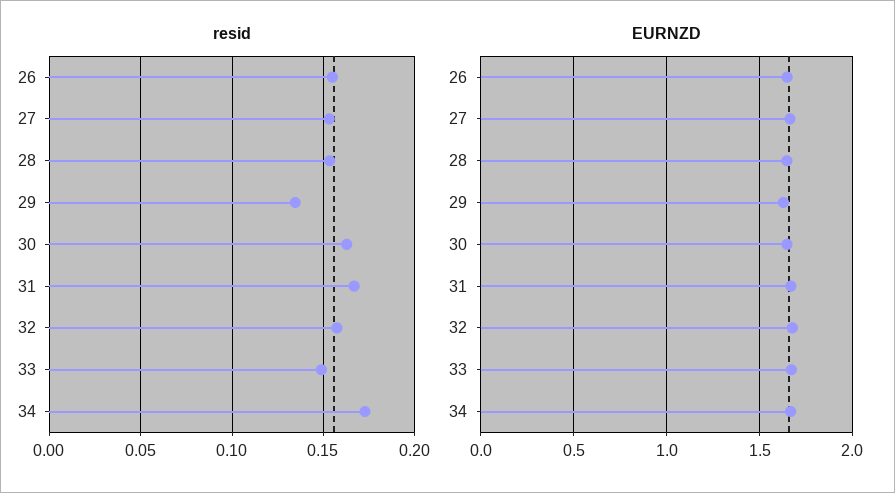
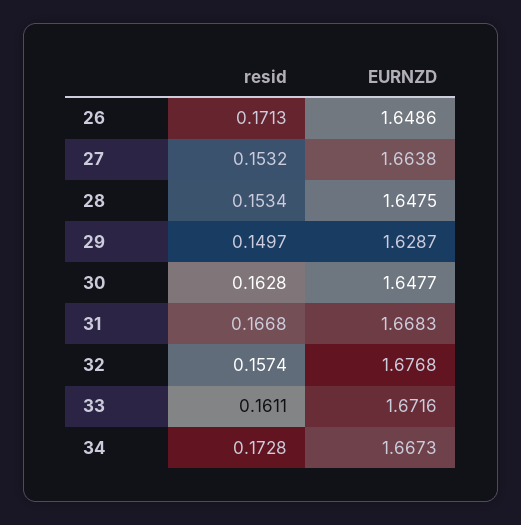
  {
    "resid": {
-     "26": 0.155,
+     "26": 0.1713,
      "27": 0.1532,
      "28": 0.1534,
-     "29": 0.135,
+     "29": 0.1497,
      "30": 0.1628,
      "31": 0.1668,
      "32": 0.1574,
-     "33": 0.15,
+     "33": 0.1611,
      "34": 0.1728
    },
    "EURNZD": {
      "26": 1.6486,
      "27": 1.6638,
      "28": 1.6475,
      "29": 1.6287,
      "30": 1.6477,
      "31": 1.6683,
      "32": 1.6768,
      "33": 1.6716,
      "34": 1.6673
    }
  }

